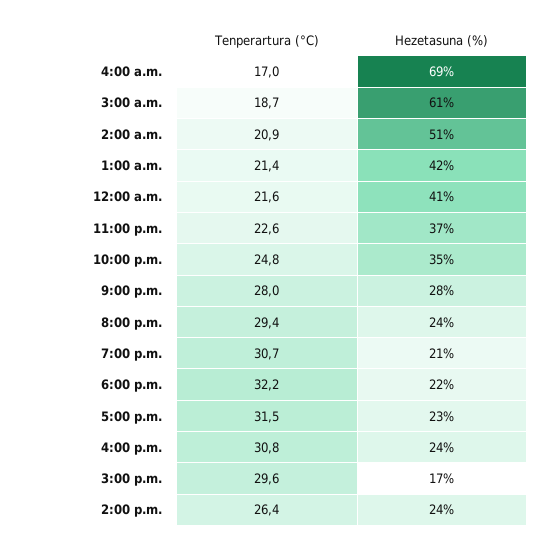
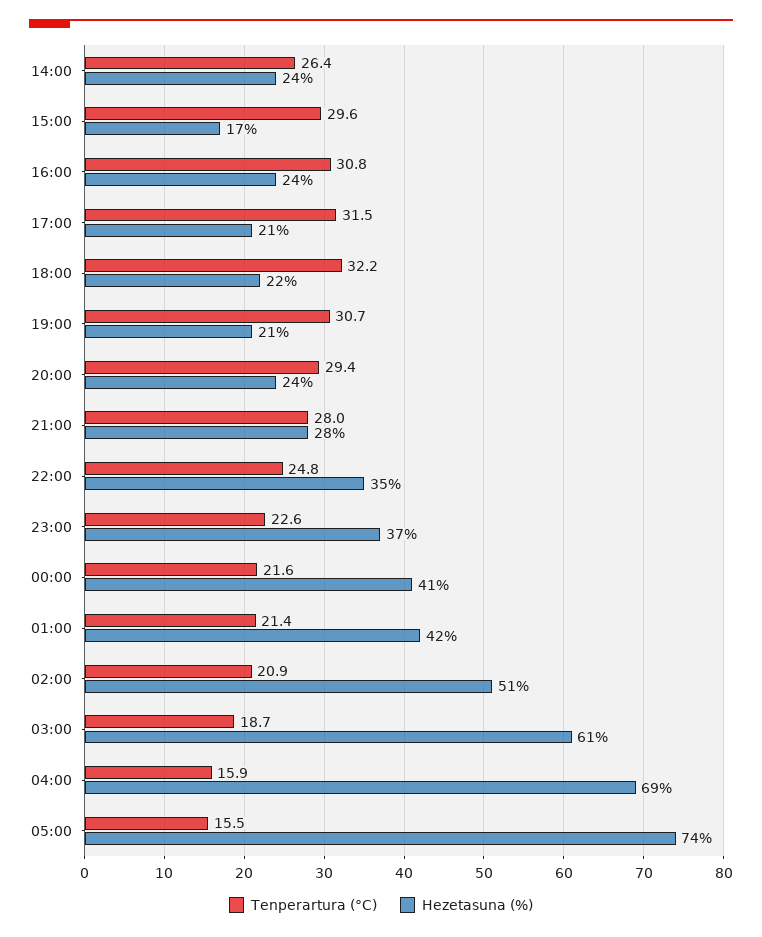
  {
    "Tenperartura (°C)": {
-     "4:00 a.m.": 17,
+     "4:00 a.m.": 15.9,
      "3:00 a.m.": 18.7,
      "2:00 a.m.": 20.9,
      "1:00 a.m.": 21.4,
      "12:00 a.m.": 21.6,
      "11:00 p.m.": 22.6,
      "10:00 p.m.": 24.8,
      "9:00 p.m.": 28,
      "8:00 p.m.": 29.4,
      "7:00 p.m.": 30.7,
      "6:00 p.m.": 32.2,
      "5:00 p.m.": 31.5,
      "4:00 p.m.": 30.8,
      "3:00 p.m.": 29.6,
-     "2:00 p.m.": 26.4
+     "2:00 p.m.": 26.4,
+     "05:00": 15.5
    },
    "Hezetasuna (%)": {
      "4:00 a.m.": 69,
      "3:00 a.m.": 61,
      "2:00 a.m.": 51,
      "1:00 a.m.": 42,
      "12:00 a.m.": 41,
      "11:00 p.m.": 37,
      "10:00 p.m.": 35,
      "9:00 p.m.": 28,
      "8:00 p.m.": 24,
      "7:00 p.m.": 21,
      "6:00 p.m.": 22,
-     "5:00 p.m.": 23,
+     "5:00 p.m.": 21,
      "4:00 p.m.": 24,
      "3:00 p.m.": 17,
-     "2:00 p.m.": 24
+     "2:00 p.m.": 24,
+     "05:00": 74
    }
  }

